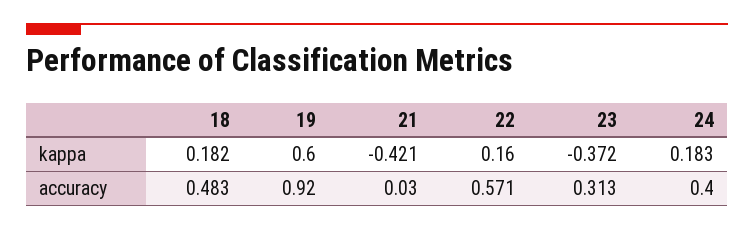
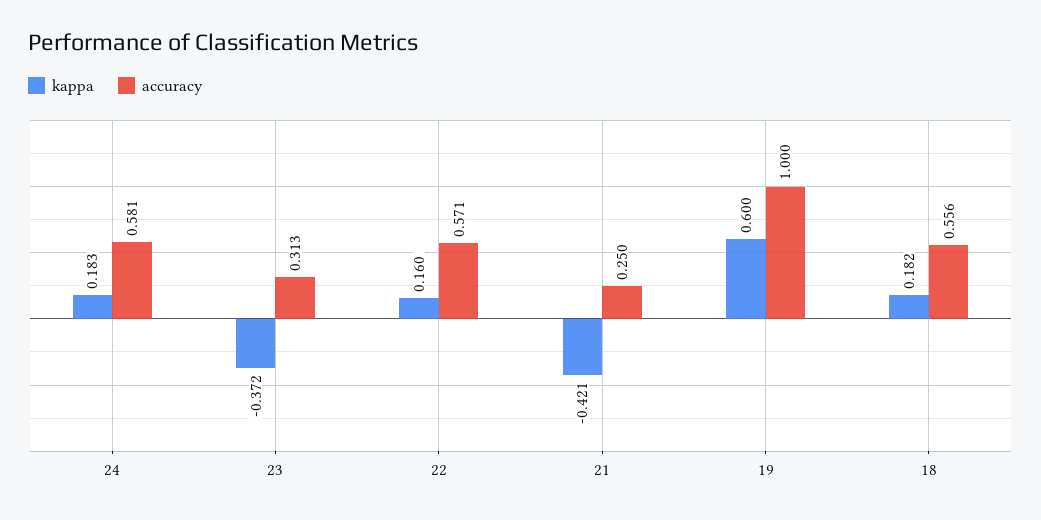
  {
    "kappa": {
      "18": 0.182,
      "19": 0.6,
      "21": -0.421,
      "22": 0.16,
      "23": -0.372,
      "24": 0.183
    },
    "accuracy": {
-     "18": 0.483,
+     "18": 0.556,
-     "19": 0.92,
+     "19": 1,
-     "21": 0.03,
+     "21": 0.25,
      "22": 0.571,
      "23": 0.313,
-     "24": 0.4
+     "24": 0.581
    }
  }

